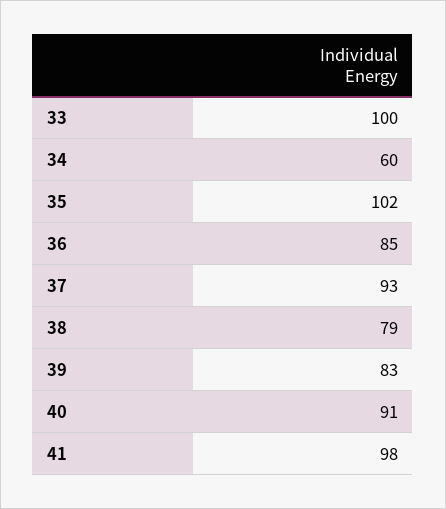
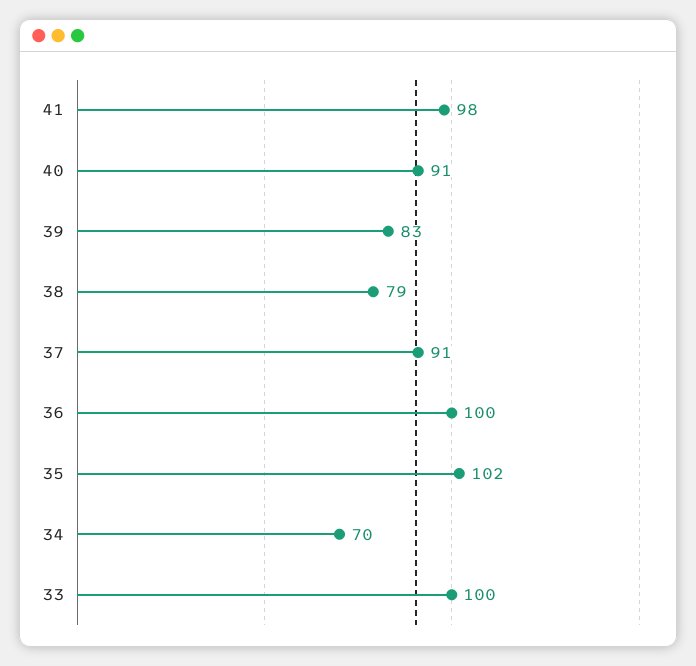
  {
    "33": 100,
-   "34": 60,
+   "34": 70,
    "35": 102,
-   "36": 85,
+   "36": 100,
-   "37": 93,
+   "37": 91,
    "38": 79,
    "39": 83,
    "40": 91,
    "41": 98
  }

